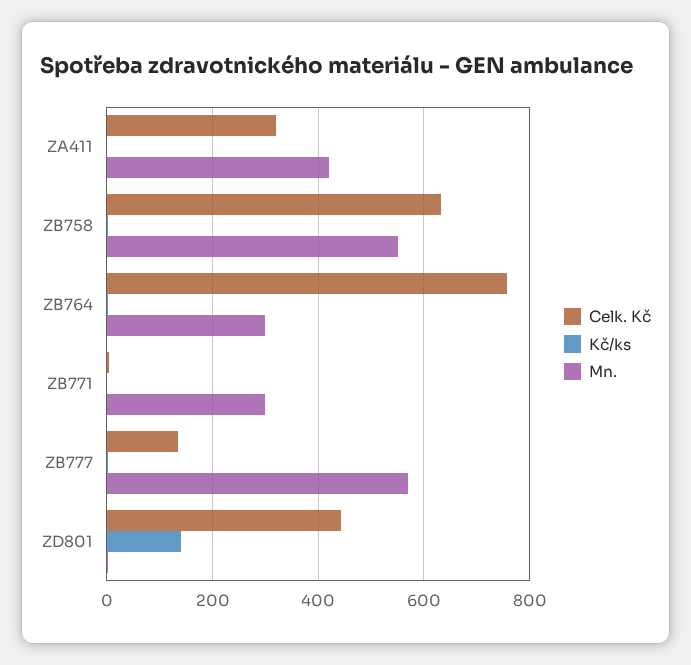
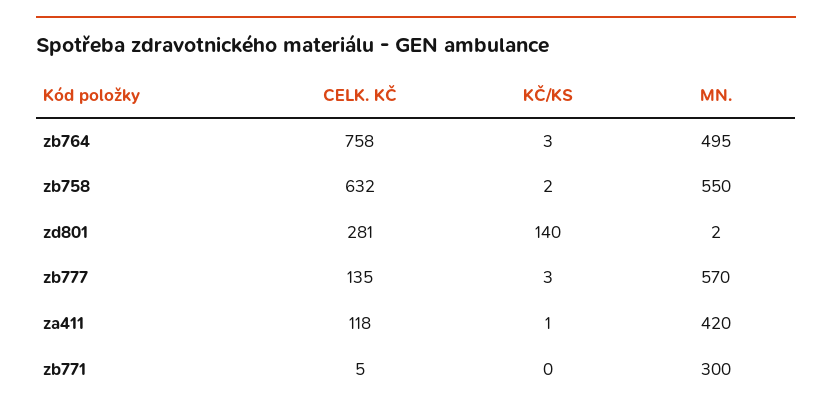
  {
    "Celk. Kč": {
-     "ZA411": 320,
+     "ZA411": 118,
      "ZB758": 632,
      "ZB764": 758,
      "ZB771": 5,
      "ZB777": 135,
-     "ZD801": 440
+     "ZD801": 281
    },
    "Kč/ks": {
      "ZA411": 1,
      "ZB758": 2,
      "ZB764": 3,
      "ZB771": 0,
      "ZB777": 3,
      "ZD801": 140
    },
    "Mn.": {
      "ZA411": 420,
      "ZB758": 550,
-     "ZB764": 300,
+     "ZB764": 495,
      "ZB771": 300,
      "ZB777": 570,
      "ZD801": 2
    }
  }

